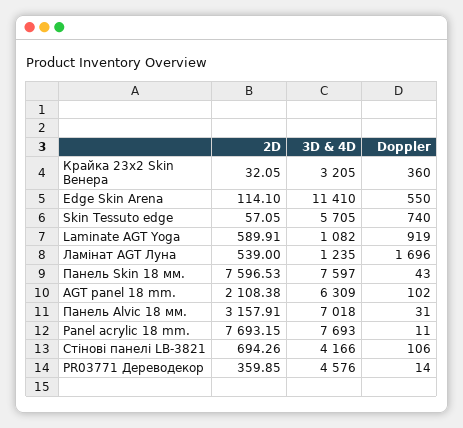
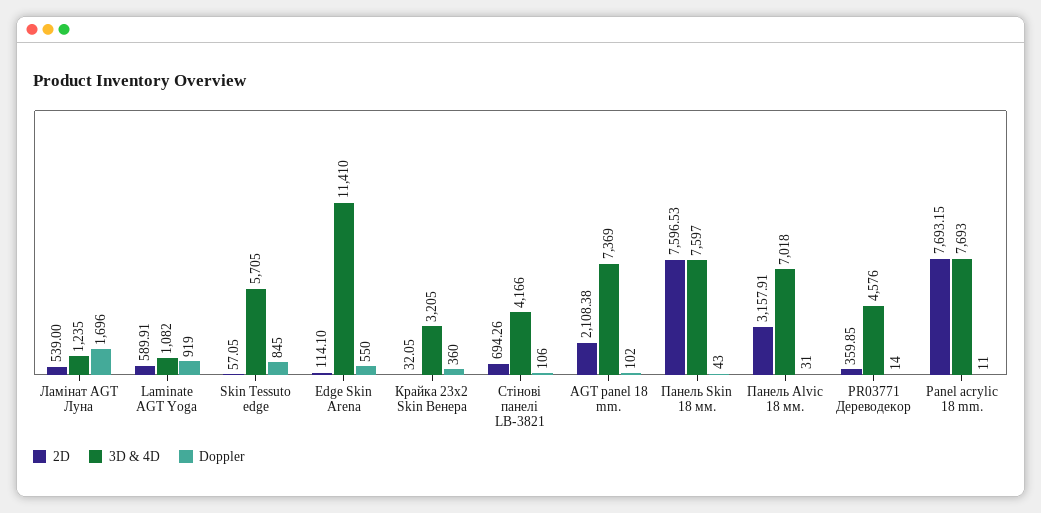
  {
    "2D": {
      "Крайка 23x2 Skin Венера": 32.05,
      "Edge Skin Arena": 114.1,
      "Skin Tessuto edge": 57.05,
      "Laminate AGT Yoga": 589.91,
      "Ламінат AGT Луна": 539,
      "Панель Skin 18 мм.": 7596.53,
      "AGT panel 18 mm.": 2108.38,
      "Панель Alvic 18 мм.": 3157.91,
      "Panel acrylic 18 mm.": 7693.15,
      "Стінові панелі LB-3821": 694.26,
      "PR03771 Дереводекор": 359.85
    },
    "3D & 4D": {
      "Крайка 23x2 Skin Венера": 3205,
      "Edge Skin Arena": 11410,
      "Skin Tessuto edge": 5705,
      "Laminate AGT Yoga": 1082,
      "Ламінат AGT Луна": 1235,
      "Панель Skin 18 мм.": 7597,
-     "AGT panel 18 mm.": 6309,
+     "AGT panel 18 mm.": 7369,
      "Панель Alvic 18 мм.": 7018,
      "Panel acrylic 18 mm.": 7693,
      "Стінові панелі LB-3821": 4166,
      "PR03771 Дереводекор": 4576
    },
    "Doppler": {
      "Крайка 23x2 Skin Венера": 360,
      "Edge Skin Arena": 550,
-     "Skin Tessuto edge": 740,
+     "Skin Tessuto edge": 845,
      "Laminate AGT Yoga": 919,
      "Ламінат AGT Луна": 1696,
      "Панель Skin 18 мм.": 43,
      "AGT panel 18 mm.": 102,
      "Панель Alvic 18 мм.": 31,
      "Panel acrylic 18 mm.": 11,
      "Стінові панелі LB-3821": 106,
      "PR03771 Дереводекор": 14
    }
  }

